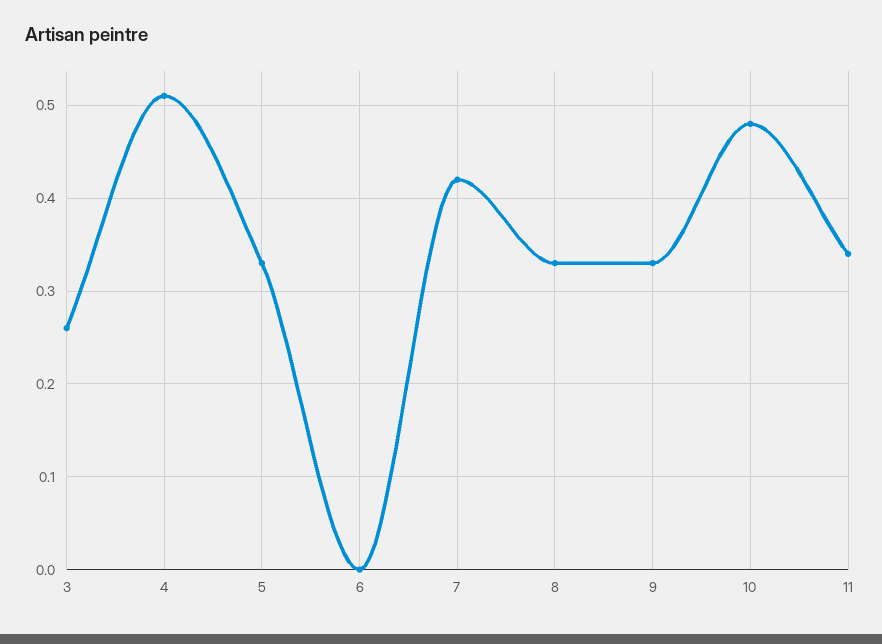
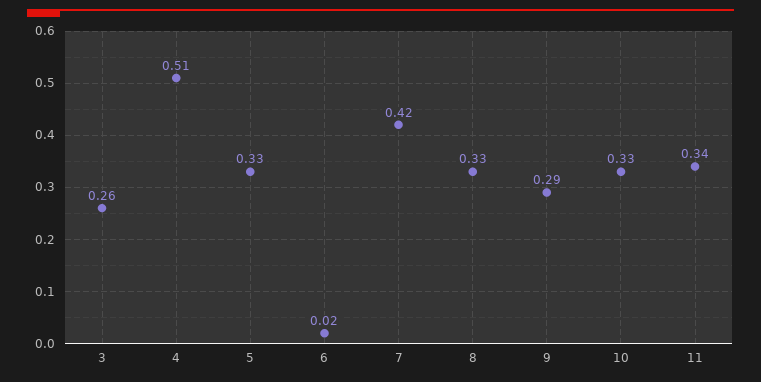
  {
    "3": 0.26,
    "4": 0.51,
    "5": 0.33,
-   "6": 0,
+   "6": 0.02,
    "7": 0.42,
    "8": 0.33,
-   "9": 0.33,
+   "9": 0.29,
-   "10": 0.48,
+   "10": 0.33,
    "11": 0.34
  }

